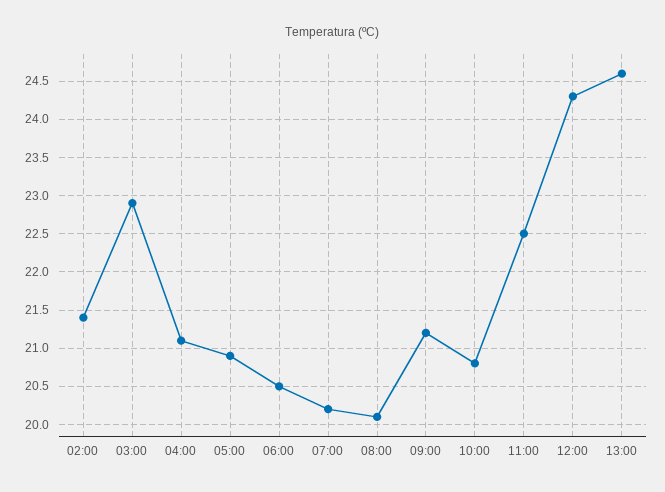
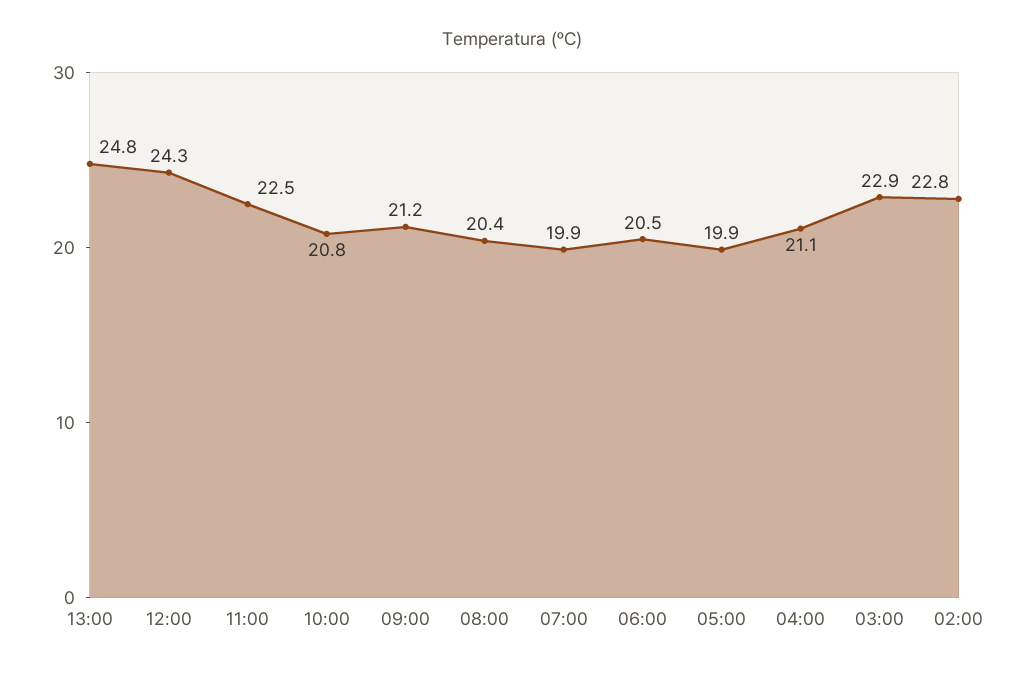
  {
-   "02:00": 21.4,
+   "02:00": 22.8,
    "03:00": 22.9,
    "04:00": 21.1,
-   "05:00": 20.9,
+   "05:00": 19.9,
    "06:00": 20.5,
-   "07:00": 20.2,
+   "07:00": 19.9,
-   "08:00": 20.1,
+   "08:00": 20.4,
    "09:00": 21.2,
    "10:00": 20.8,
    "11:00": 22.5,
    "12:00": 24.3,
-   "13:00": 24.6
+   "13:00": 24.8
  }

